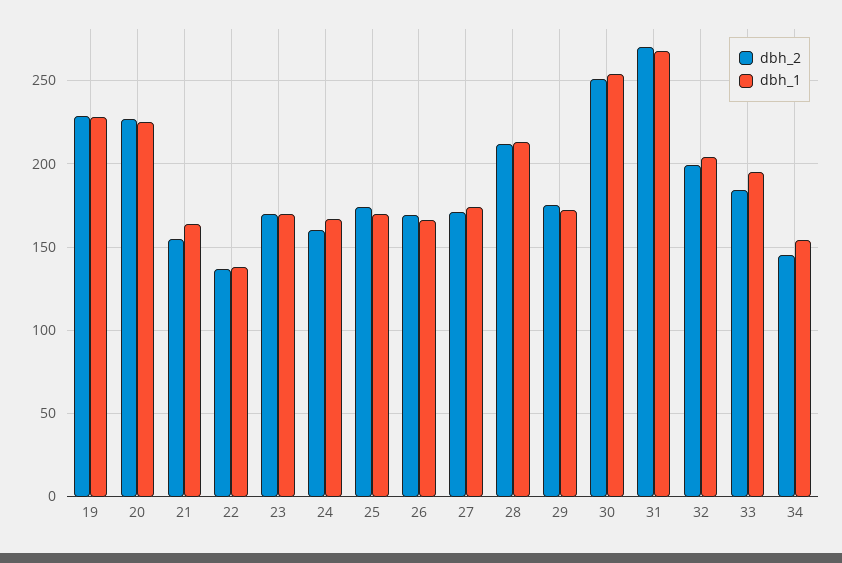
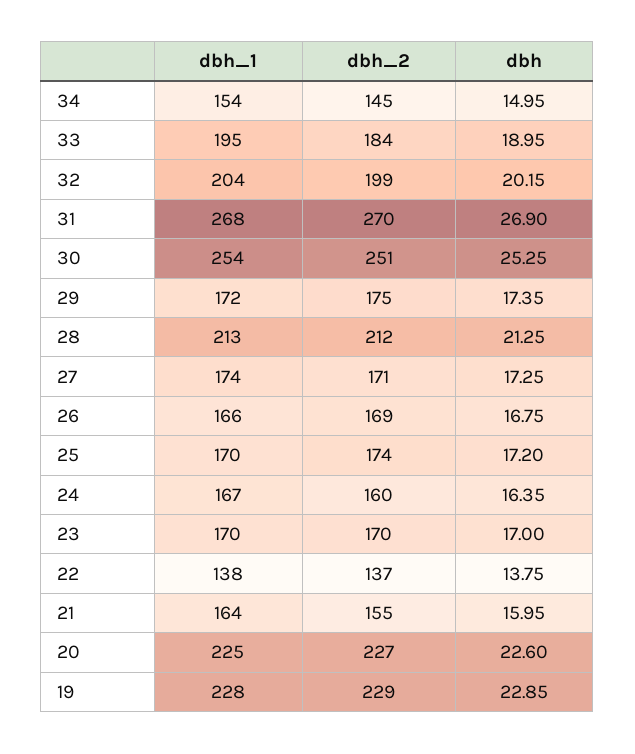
  {
    "dbh_2": {
      "19": 229,
      "20": 227,
      "21": 155,
      "22": 137,
      "23": 170,
      "24": 160,
      "25": 174,
      "26": 169,
      "27": 171,
      "28": 212,
      "29": 175,
      "30": 251,
      "31": 270,
      "32": 199,
      "33": 184,
      "34": 145
    },
    "dbh_1": {
      "19": 228,
      "20": 225,
      "21": 164,
      "22": 138,
      "23": 170,
      "24": 167,
      "25": 170,
      "26": 166,
      "27": 174,
      "28": 213,
      "29": 172,
      "30": 254,
      "31": 268,
      "32": 204,
      "33": 195,
      "34": 154
-   }
+   },
+   "dbh": {
+     "34": 14.95,
+     "33": 18.95,
+     "32": 20.15,
+     "31": 26.9,
+     "30": 25.25,
+     "29": 17.35,
+     "28": 21.25,
+     "27": 17.25,
+     "26": 16.75,
+     "25": 17.2,
+     "24": 16.35,
+     "23": 17,
+     "22": 13.75,
+     "21": 15.95,
+     "20": 22.6,
+     "19": 22.85
+   }
  }

